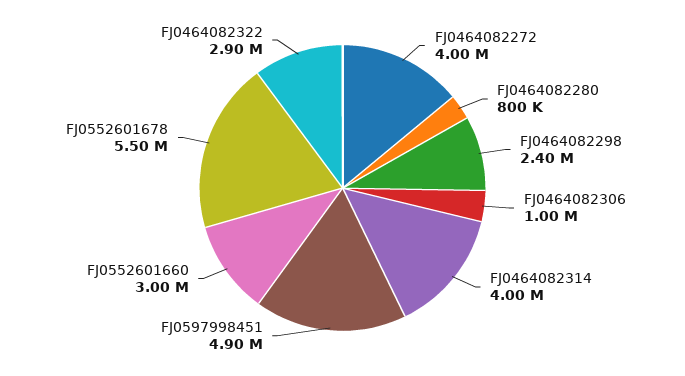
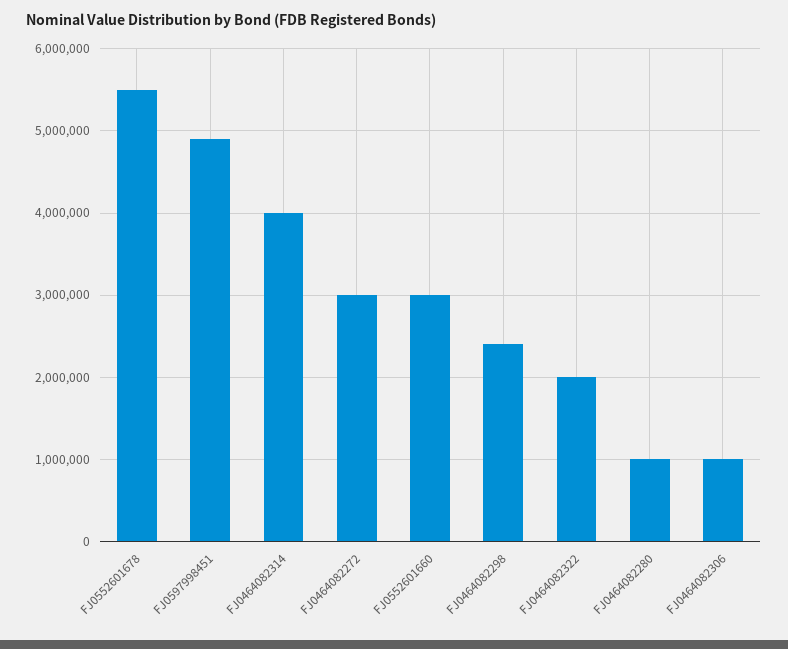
  {
-   "FJ0464082272": 4000000,
+   "FJ0464082272": 3000000,
-   "FJ0464082280": 800000,
+   "FJ0464082280": 1000000,
    "FJ0464082298": 2400000,
    "FJ0464082306": 1000000,
    "FJ0464082314": 4000000,
    "FJ0597998451": 4900000,
    "FJ0552601660": 3000000,
    "FJ0552601678": 5500000,
-   "FJ0464082322": 2900000
+   "FJ0464082322": 2000000
  }

